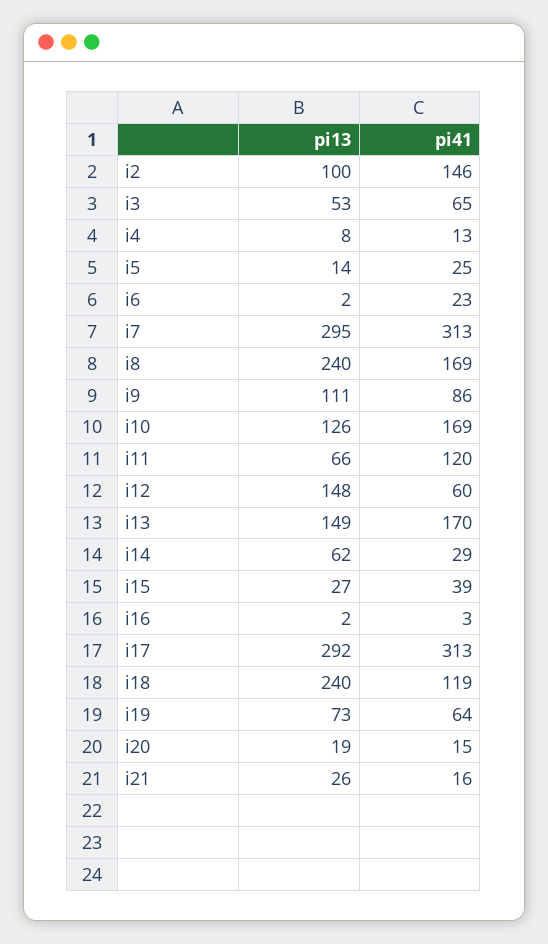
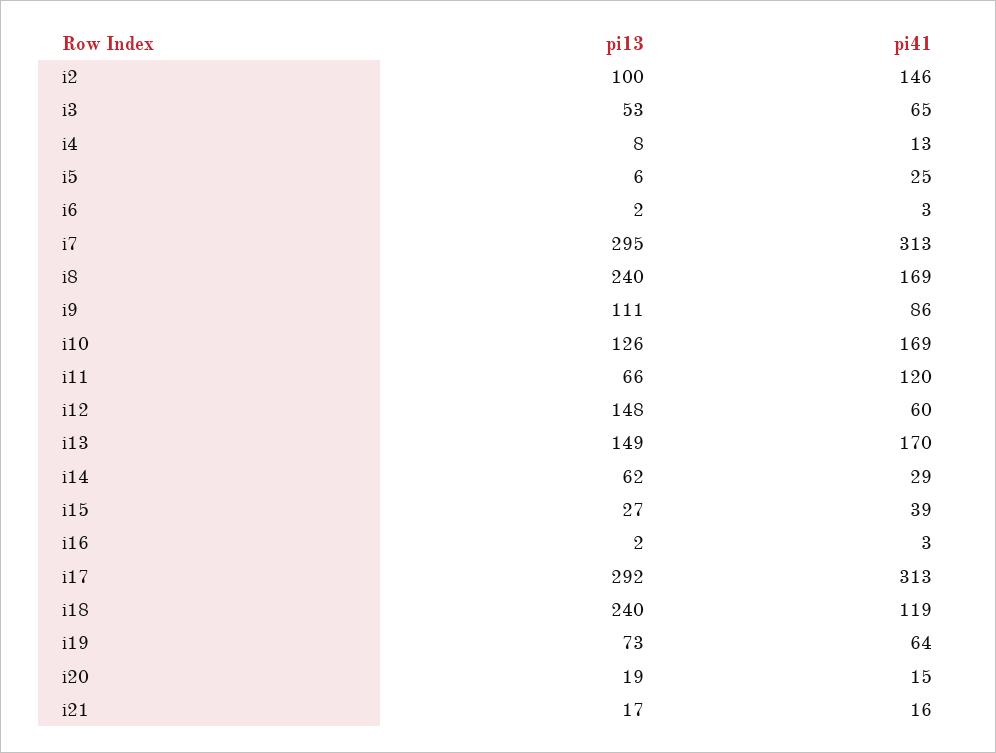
  {
    "pi13": {
      "i2": 100,
      "i3": 53,
      "i4": 8,
-     "i5": 14,
+     "i5": 6,
      "i6": 2,
      "i7": 295,
      "i8": 240,
      "i9": 111,
      "i10": 126,
      "i11": 66,
      "i12": 148,
      "i13": 149,
      "i14": 62,
      "i15": 27,
      "i16": 2,
      "i17": 292,
      "i18": 240,
      "i19": 73,
      "i20": 19,
-     "i21": 26
+     "i21": 17
    },
    "pi41": {
      "i2": 146,
      "i3": 65,
      "i4": 13,
      "i5": 25,
-     "i6": 23,
+     "i6": 3,
      "i7": 313,
      "i8": 169,
      "i9": 86,
      "i10": 169,
      "i11": 120,
      "i12": 60,
      "i13": 170,
      "i14": 29,
      "i15": 39,
      "i16": 3,
      "i17": 313,
      "i18": 119,
      "i19": 64,
      "i20": 15,
      "i21": 16
    }
  }

